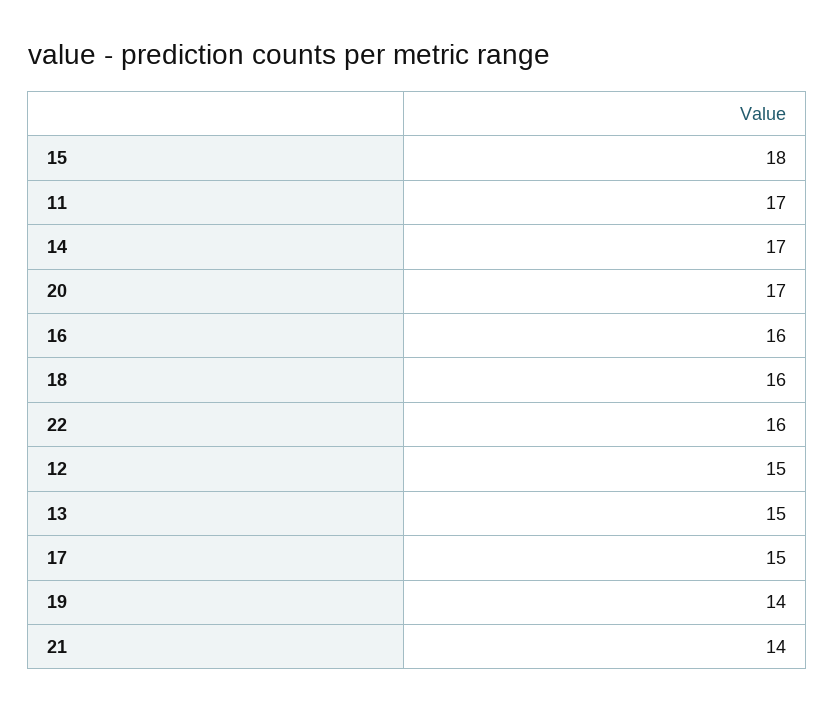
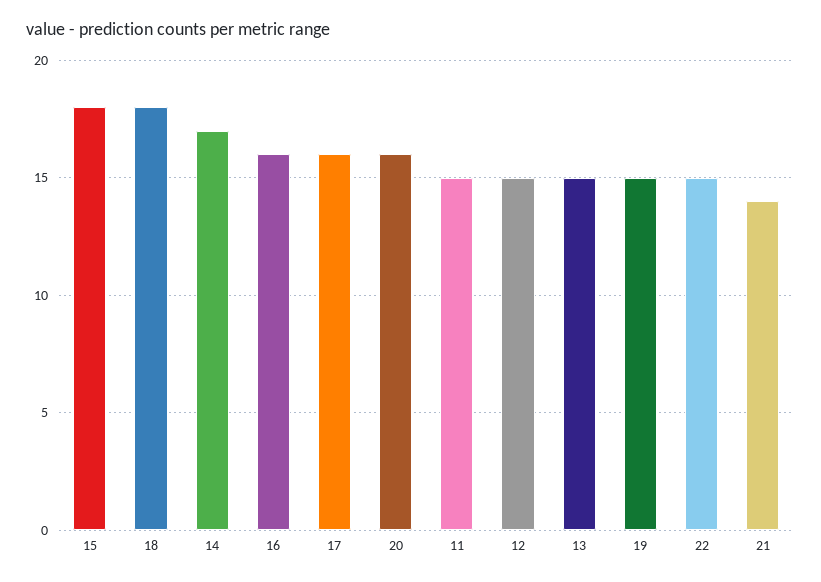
  {
    "15": 18,
-   "11": 17,
+   "11": 15,
    "14": 17,
-   "20": 17,
+   "20": 16,
    "16": 16,
-   "18": 16,
+   "18": 18,
-   "22": 16,
+   "22": 15,
    "12": 15,
    "13": 15,
-   "17": 15,
+   "17": 16,
-   "19": 14,
+   "19": 15,
    "21": 14
  }

